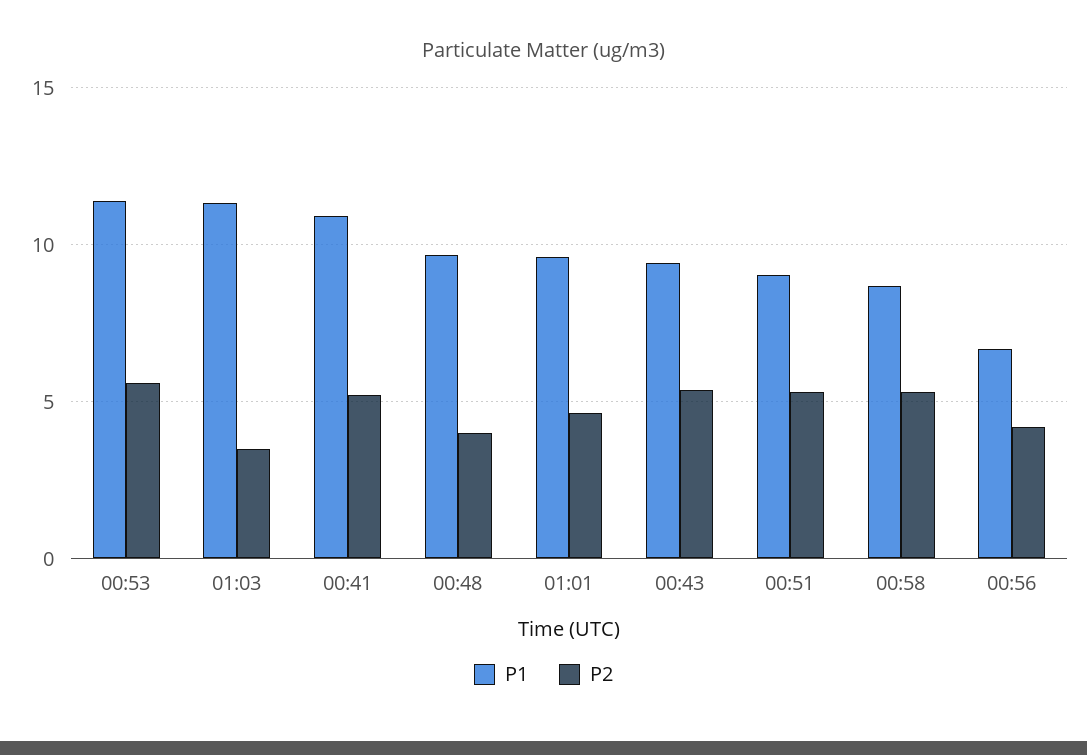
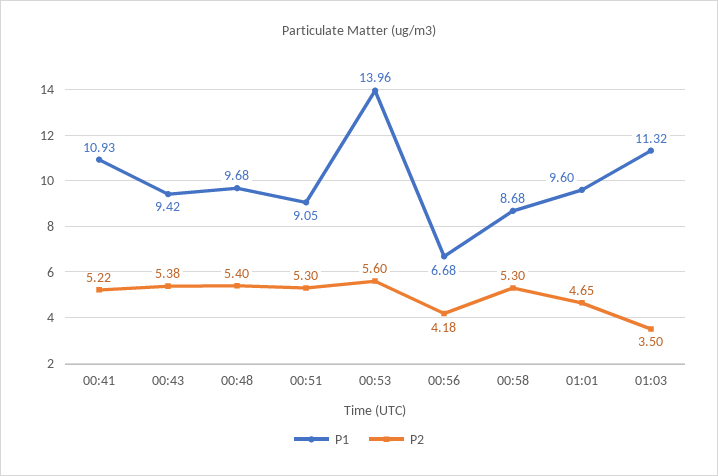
  {
    "P1": {
-     "00:53": 11.5,
+     "00:53": 13.96,
      "01:03": 11.32,
      "00:41": 10.93,
      "00:48": 9.68,
      "01:01": 9.6,
      "00:43": 9.42,
      "00:51": 9.05,
      "00:58": 8.68,
      "00:56": 6.68
    },
    "P2": {
      "00:53": 5.6,
      "01:03": 3.5,
      "00:41": 5.22,
-     "00:48": 4,
+     "00:48": 5.4,
      "01:01": 4.65,
      "00:43": 5.38,
      "00:51": 5.3,
      "00:58": 5.3,
      "00:56": 4.18
    }
  }

